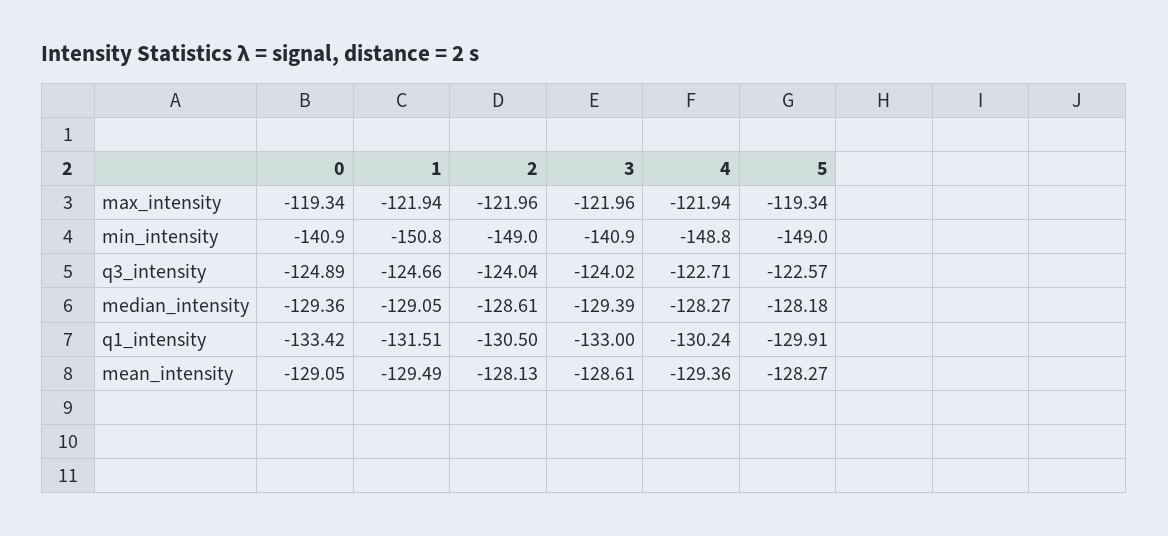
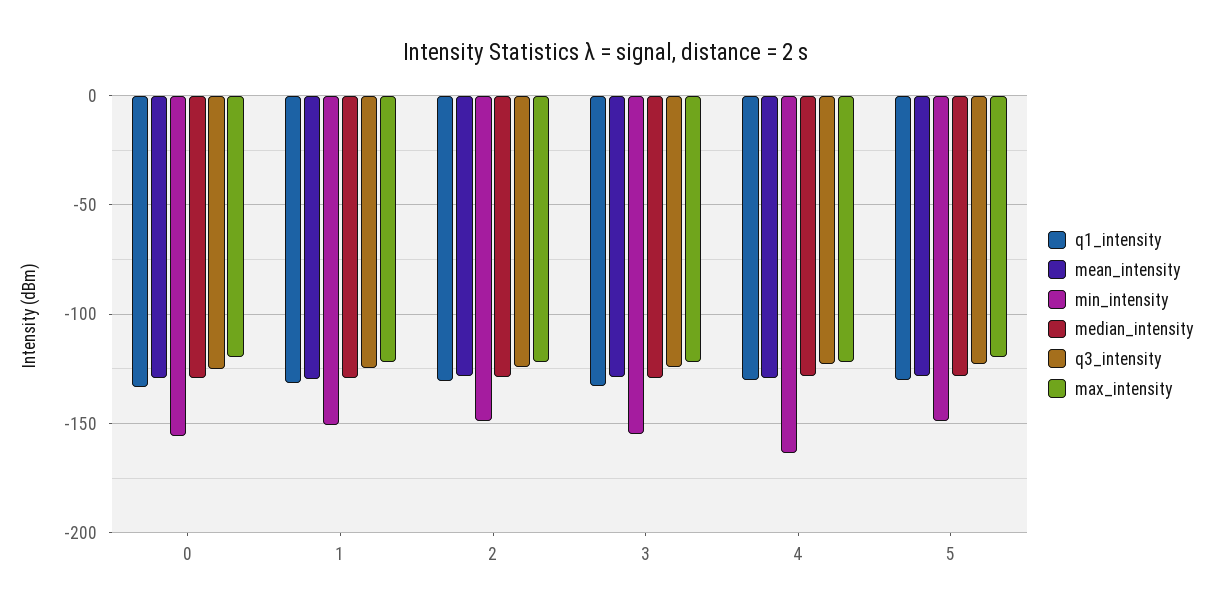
  {
    "max_intensity": {
      "0": -119.34,
      "1": -121.94,
      "2": -121.96,
      "3": -121.96,
      "4": -121.94,
      "5": -119.34
    },
    "min_intensity": {
-     "0": -140.9,
+     "0": -155,
      "1": -150.8,
      "2": -149,
-     "3": -140.9,
+     "3": -155,
-     "4": -148.8,
+     "4": -165,
      "5": -149
    },
    "q3_intensity": {
      "0": -124.89,
      "1": -124.66,
      "2": -124.04,
      "3": -124.02,
      "4": -122.71,
      "5": -122.57
    },
    "median_intensity": {
      "0": -129.36,
      "1": -129.05,
      "2": -128.61,
      "3": -129.39,
      "4": -128.27,
      "5": -128.18
    },
    "q1_intensity": {
      "0": -133.42,
      "1": -131.51,
      "2": -130.5,
      "3": -133,
      "4": -130.24,
      "5": -129.91
    },
    "mean_intensity": {
      "0": -129.05,
      "1": -129.49,
      "2": -128.13,
      "3": -128.61,
      "4": -129.36,
      "5": -128.27
    }
  }

